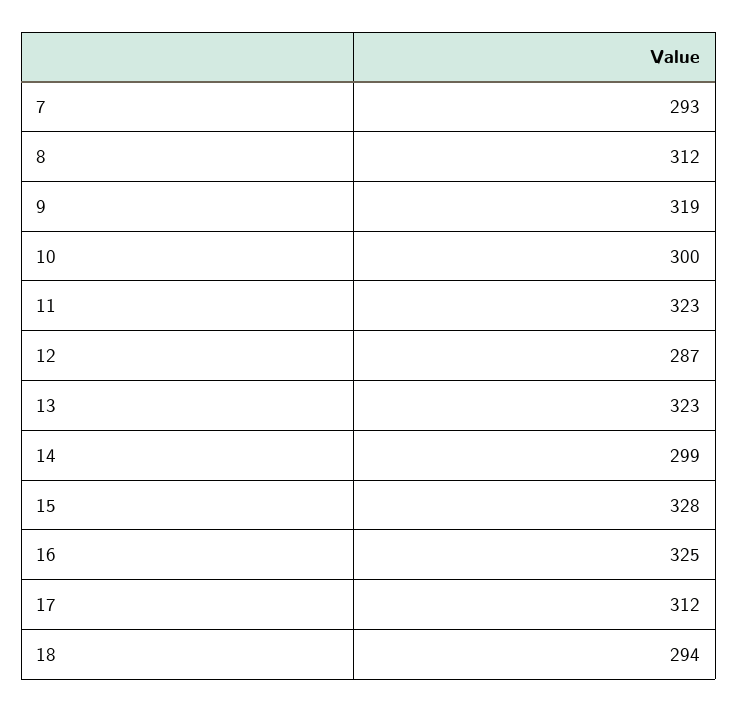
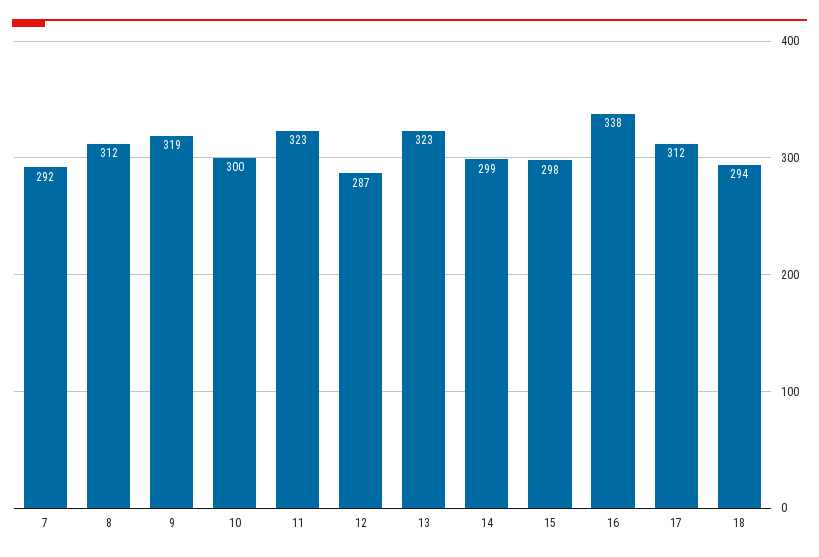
  {
-   "7": 293,
+   "7": 292,
    "8": 312,
    "9": 319,
    "10": 300,
    "11": 323,
    "12": 287,
    "13": 323,
    "14": 299,
-   "15": 328,
+   "15": 298,
-   "16": 325,
+   "16": 338,
    "17": 312,
    "18": 294
  }

